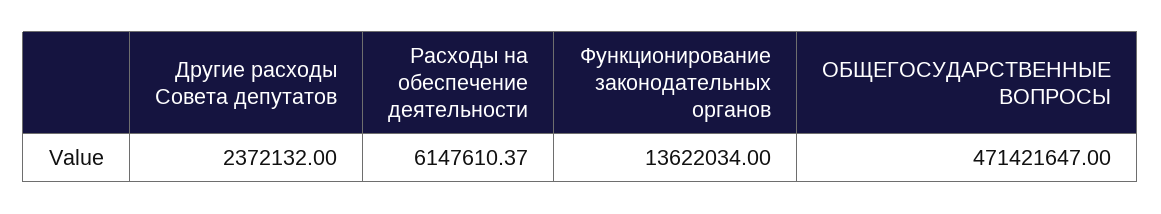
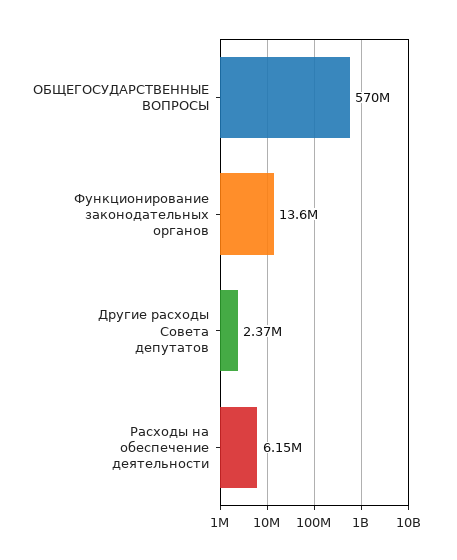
  {
    "Другие расходы Совета депутатов": 2372132,
    "Расходы на обеспечение деятельности": 6147610.37,
    "Функционирование законодательных органов": 13622034,
-   "ОБЩЕГОСУДАРСТВЕННЫЕ ВОПРОСЫ": 471421647
+   "ОБЩЕГОСУДАРСТВЕННЫЕ ВОПРОСЫ": 570000000
  }

